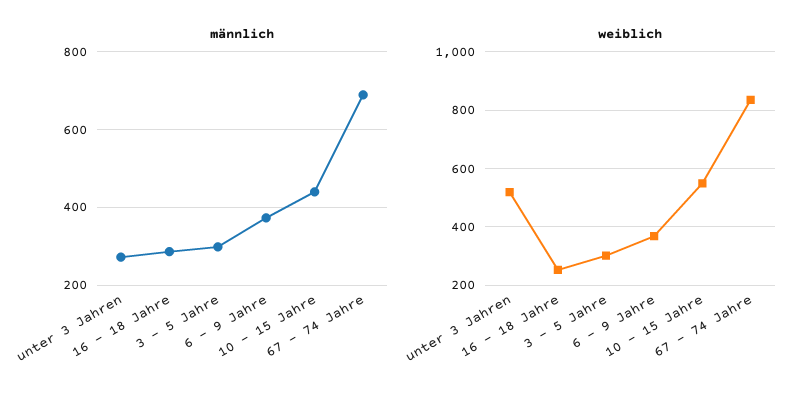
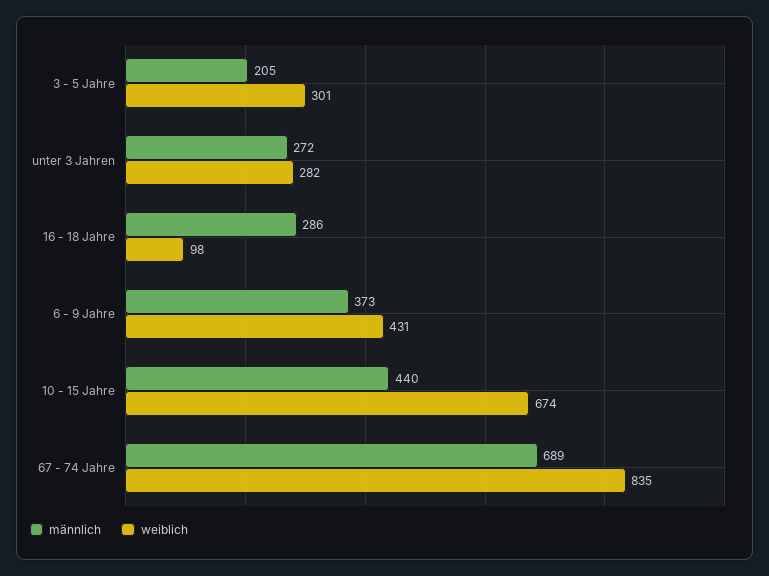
  {
    "männlich": {
      "unter 3 Jahren": 272,
      "16 - 18 Jahre": 286,
-     "3 - 5 Jahre": 300,
+     "3 - 5 Jahre": 205,
      "6 - 9 Jahre": 373,
      "10 - 15 Jahre": 440,
      "67 - 74 Jahre": 689
    },
    "weiblich": {
-     "unter 3 Jahren": 525,
+     "unter 3 Jahren": 282,
-     "16 - 18 Jahre": 250,
+     "16 - 18 Jahre": 98,
      "3 - 5 Jahre": 301,
-     "6 - 9 Jahre": 375,
+     "6 - 9 Jahre": 431,
-     "10 - 15 Jahre": 550,
+     "10 - 15 Jahre": 674,
      "67 - 74 Jahre": 835
    }
  }

